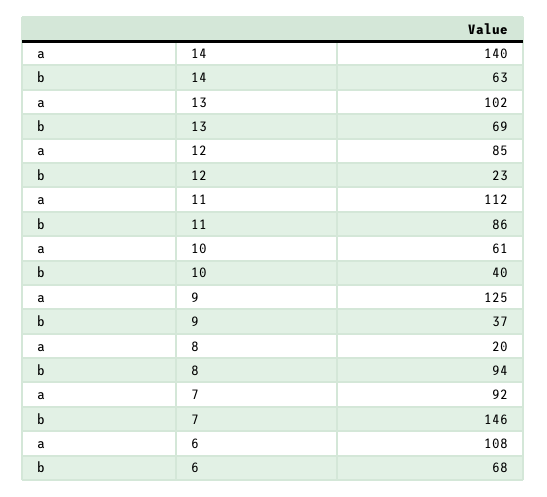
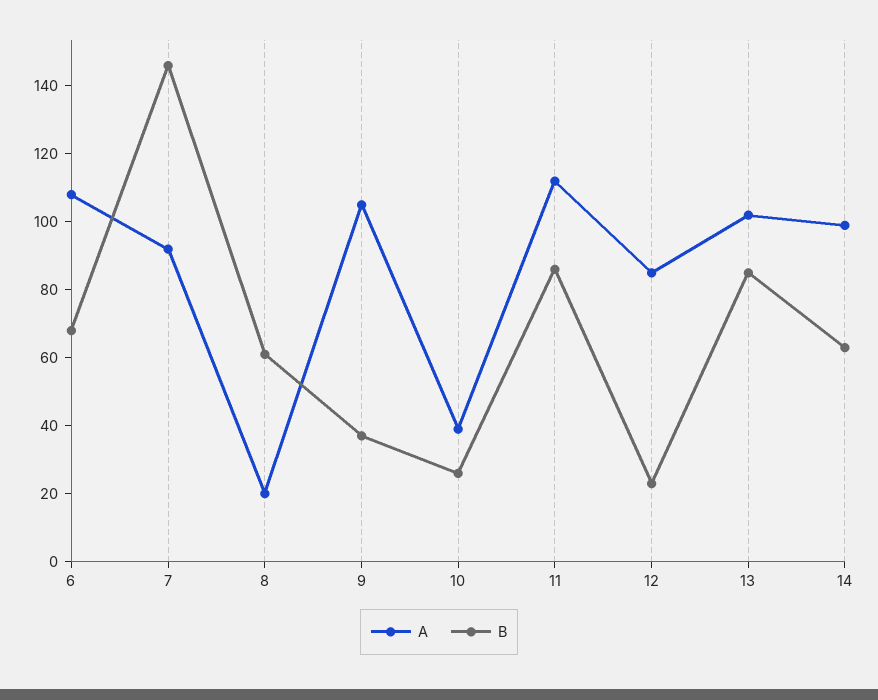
  {
    "a": {
-     "14": 140,
+     "14": 100,
      "13": 102,
      "12": 85,
      "11": 112,
-     "10": 61,
+     "10": 40,
-     "9": 125,
+     "9": 105,
      "8": 20,
      "7": 92,
      "6": 108
    },
    "b": {
      "14": 63,
-     "13": 69,
+     "13": 85,
      "12": 23,
      "11": 86,
-     "10": 40,
+     "10": 25,
      "9": 37,
-     "8": 94,
+     "8": 60,
      "7": 146,
      "6": 68
    }
  }

